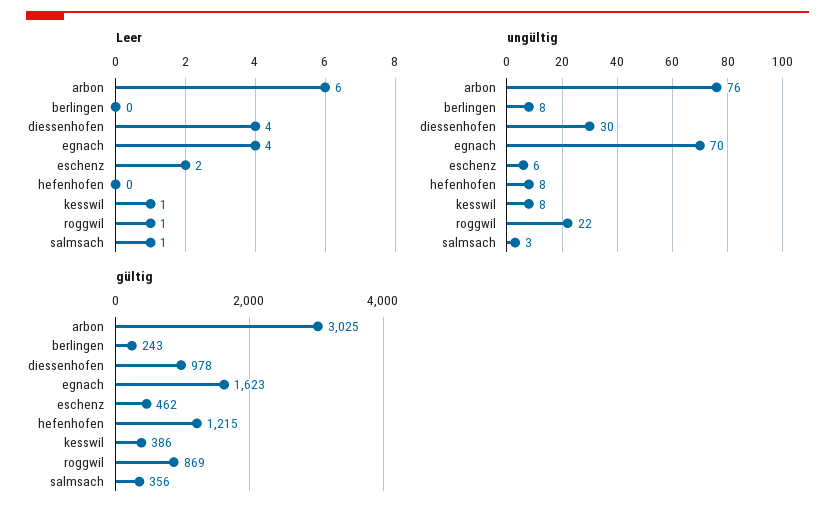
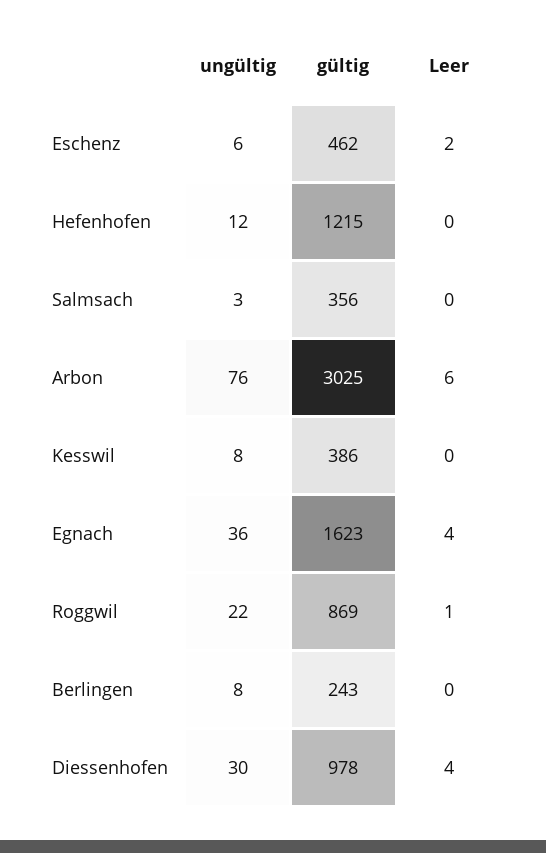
  {
    "Leer": {
      "arbon": 6,
      "berlingen": 0,
      "diessenhofen": 4,
      "egnach": 4,
      "eschenz": 2,
      "hefenhofen": 0,
-     "kesswil": 1,
+     "kesswil": 0,
      "roggwil": 1,
-     "salmsach": 1
+     "salmsach": 0
    },
    "ungültig": {
      "arbon": 76,
      "berlingen": 8,
      "diessenhofen": 30,
-     "egnach": 70,
+     "egnach": 36,
      "eschenz": 6,
-     "hefenhofen": 8,
+     "hefenhofen": 12,
      "kesswil": 8,
      "roggwil": 22,
      "salmsach": 3
    },
    "gültig": {
      "arbon": 3025,
      "berlingen": 243,
      "diessenhofen": 978,
      "egnach": 1623,
      "eschenz": 462,
      "hefenhofen": 1215,
      "kesswil": 386,
      "roggwil": 869,
      "salmsach": 356
    }
  }

